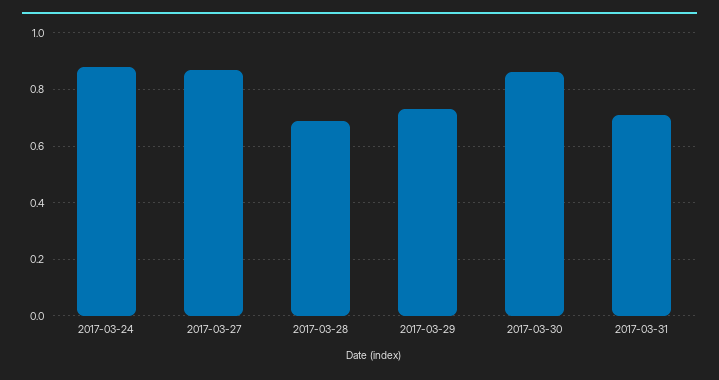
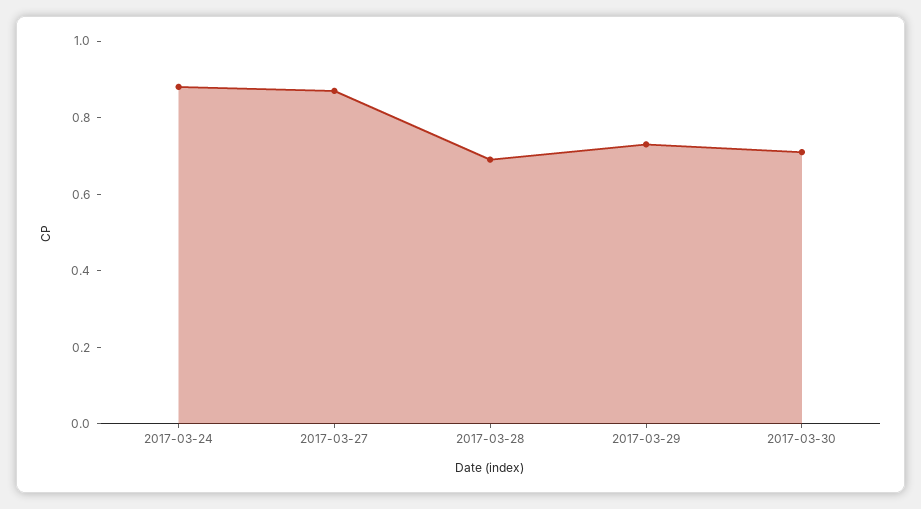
  {
    "2017-03-24": 0.9,
    "2017-03-27": 0.85,
    "2017-03-28": 0.7,
    "2017-03-29": 0.75,
-   "2017-03-30": 0.85,
+   "2017-03-30": 0.7
-   "2017-03-31": 0.7
  }

